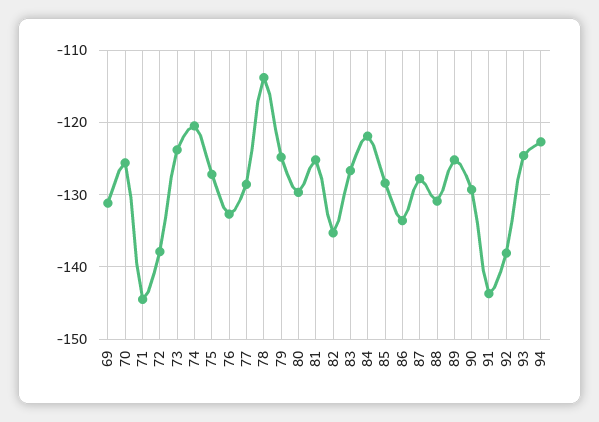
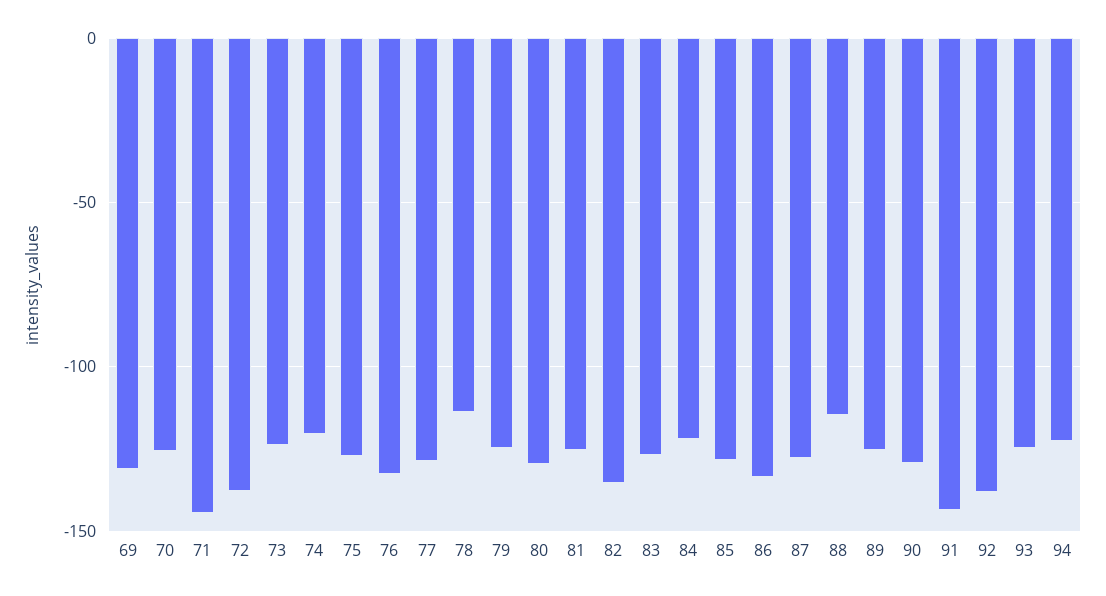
  {
    "69": -131,
    "70": -126,
    "71": -145,
    "72": -138,
    "73": -124,
    "74": -121,
    "75": -127,
    "76": -133,
    "77": -129,
    "78": -114,
    "79": -125,
    "80": -130,
    "81": -125,
    "82": -135,
    "83": -127,
    "84": -122,
    "85": -128,
    "86": -134,
    "87": -128,
-   "88": -131,
+   "88": -115,
    "89": -125,
    "90": -129,
    "91": -144,
    "92": -138,
    "93": -125,
    "94": -123
  }

